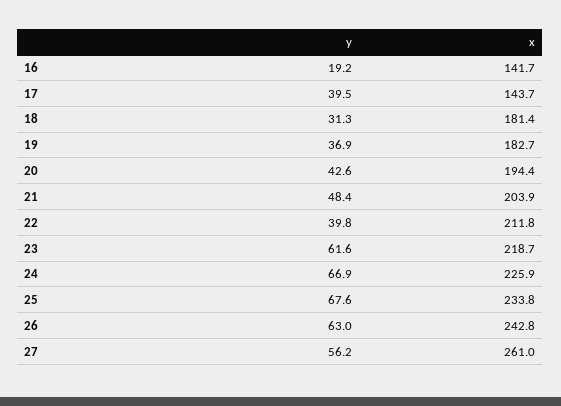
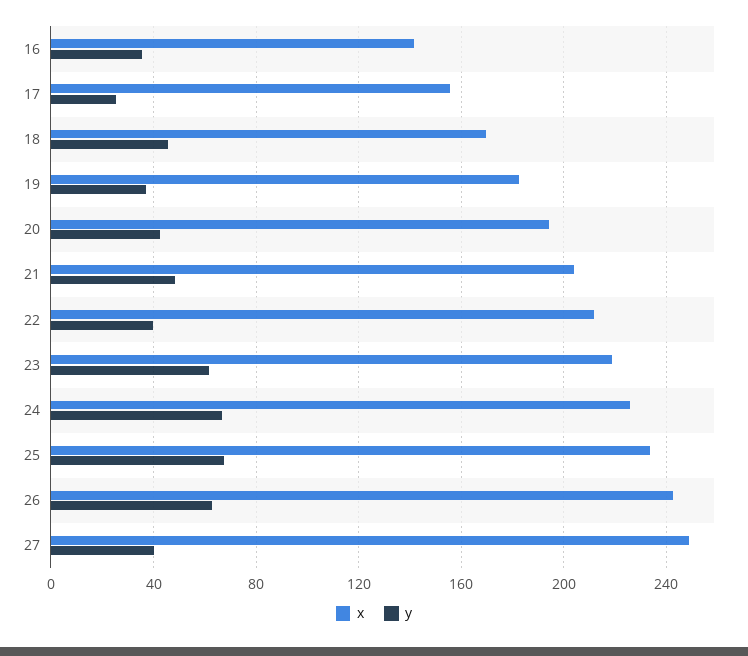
  {
    "y": {
-     "16": 19.2,
+     "16": 35,
-     "17": 39.5,
+     "17": 25,
-     "18": 31.3,
+     "18": 45,
      "19": 36.9,
      "20": 42.6,
      "21": 48.4,
      "22": 39.8,
      "23": 61.6,
      "24": 66.9,
      "25": 67.6,
      "26": 63,
-     "27": 56.2
+     "27": 40
    },
    "x": {
      "16": 141.7,
-     "17": 143.7,
+     "17": 155,
-     "18": 181.4,
+     "18": 170,
      "19": 182.7,
      "20": 194.4,
      "21": 203.9,
      "22": 211.8,
      "23": 218.7,
      "24": 225.9,
      "25": 233.8,
      "26": 242.8,
-     "27": 261
+     "27": 250
    }
  }

